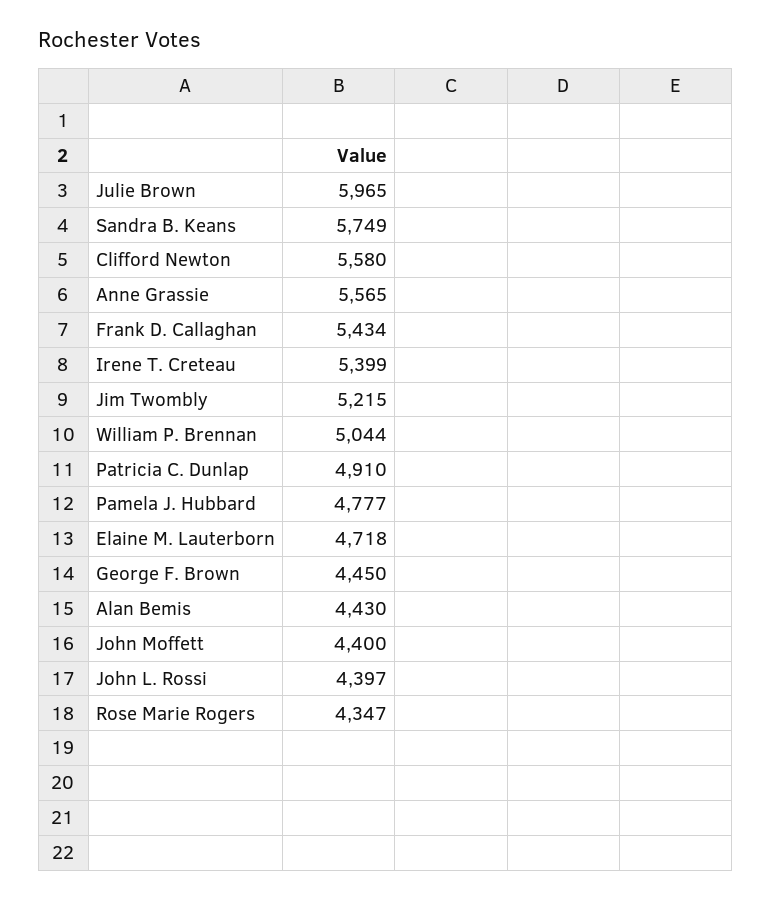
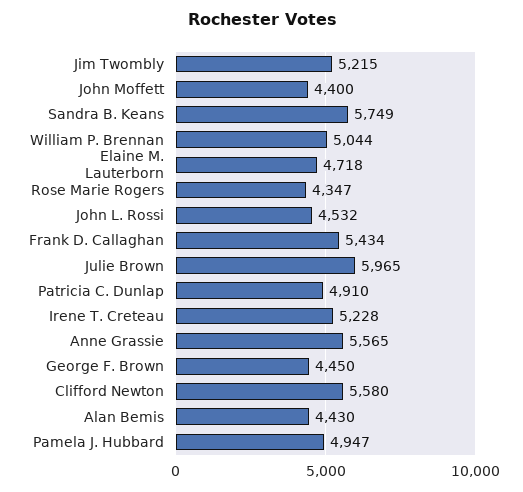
  {
    "Julie Brown": 5965,
    "Sandra B. Keans": 5749,
    "Clifford Newton": 5580,
    "Anne Grassie": 5565,
    "Frank D. Callaghan": 5434,
-   "Irene T. Creteau": 5399,
+   "Irene T. Creteau": 5228,
    "Jim Twombly": 5215,
    "William P. Brennan": 5044,
    "Patricia C. Dunlap": 4910,
-   "Pamela J. Hubbard": 4777,
+   "Pamela J. Hubbard": 4947,
    "Elaine M. Lauterborn": 4718,
    "George F. Brown": 4450,
    "Alan Bemis": 4430,
    "John Moffett": 4400,
-   "John L. Rossi": 4397,
+   "John L. Rossi": 4532,
    "Rose Marie Rogers": 4347
  }

